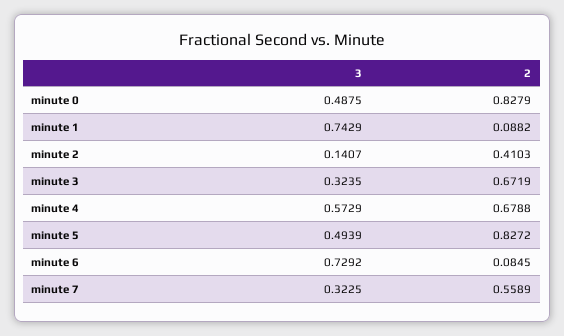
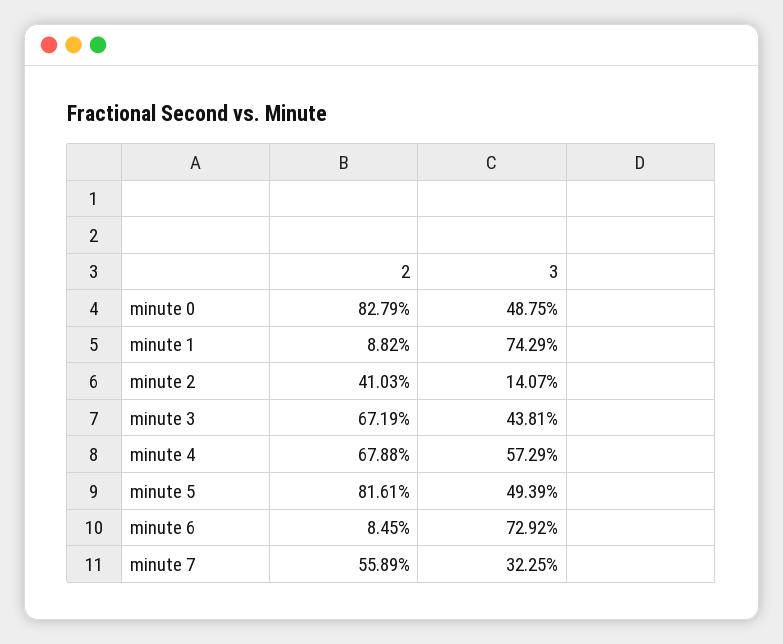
  {
    "3": {
      "minute 0": 0.4875,
      "minute 1": 0.7429,
      "minute 2": 0.1407,
-     "minute 3": 0.3235,
+     "minute 3": 0.4381,
      "minute 4": 0.5729,
      "minute 5": 0.4939,
      "minute 6": 0.7292,
      "minute 7": 0.3225
    },
    "2": {
      "minute 0": 0.8279,
      "minute 1": 0.0882,
      "minute 2": 0.4103,
      "minute 3": 0.6719,
      "minute 4": 0.6788,
-     "minute 5": 0.8272,
+     "minute 5": 0.8161,
      "minute 6": 0.0845,
      "minute 7": 0.5589
    }
  }

